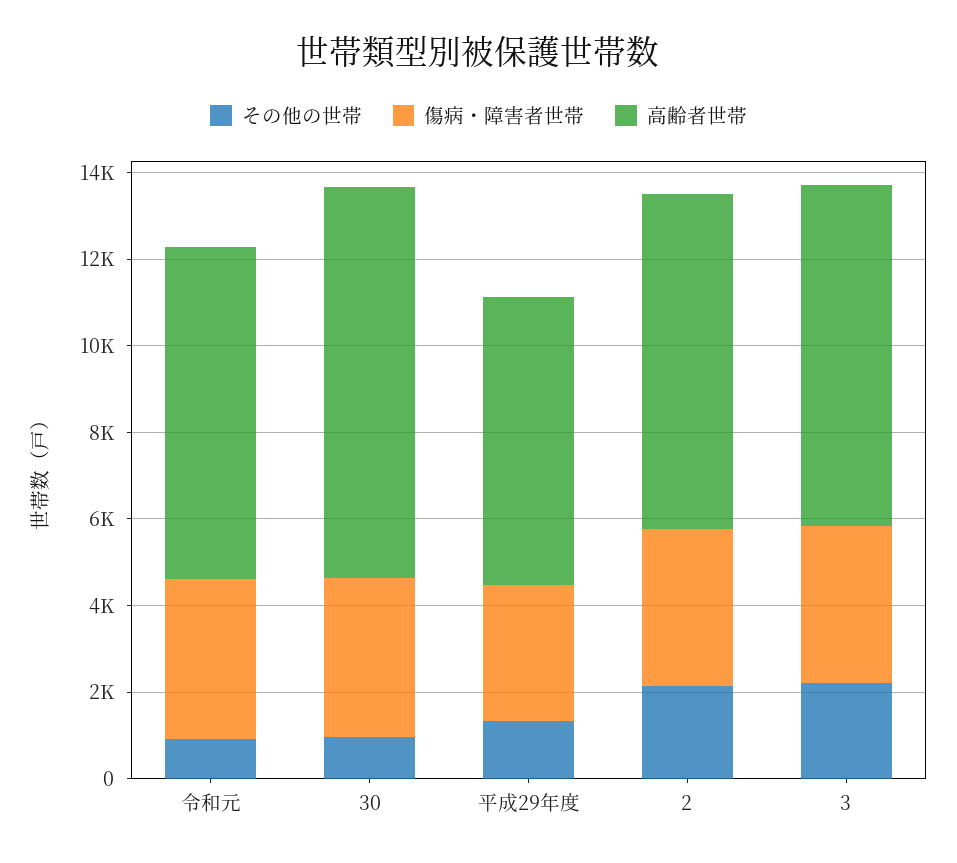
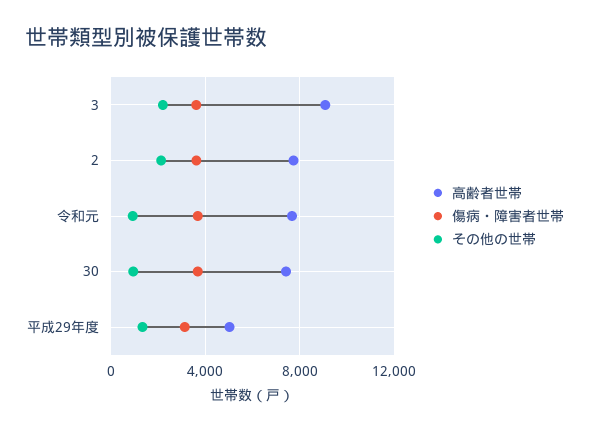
  {
    "その他の世帯": {
      "令和元": 1000,
      "30": 1000,
      "平成29年度": 1500,
      "2": 2000,
      "3": 2000
    },
    "傷病・障害者世帯": {
      "令和元": 3500,
      "30": 3500,
      "平成29年度": 3000,
      "2": 3500,
      "3": 3500
    },
    "高齢者世帯": {
      "令和元": 7500,
-     "30": 9000,
+     "30": 7500,
-     "平成29年度": 6500,
+     "平成29年度": 5000,
      "2": 7500,
-     "3": 8000
+     "3": 9000
    }
  }

